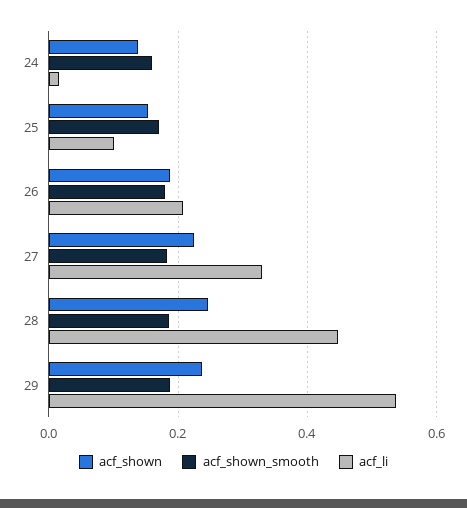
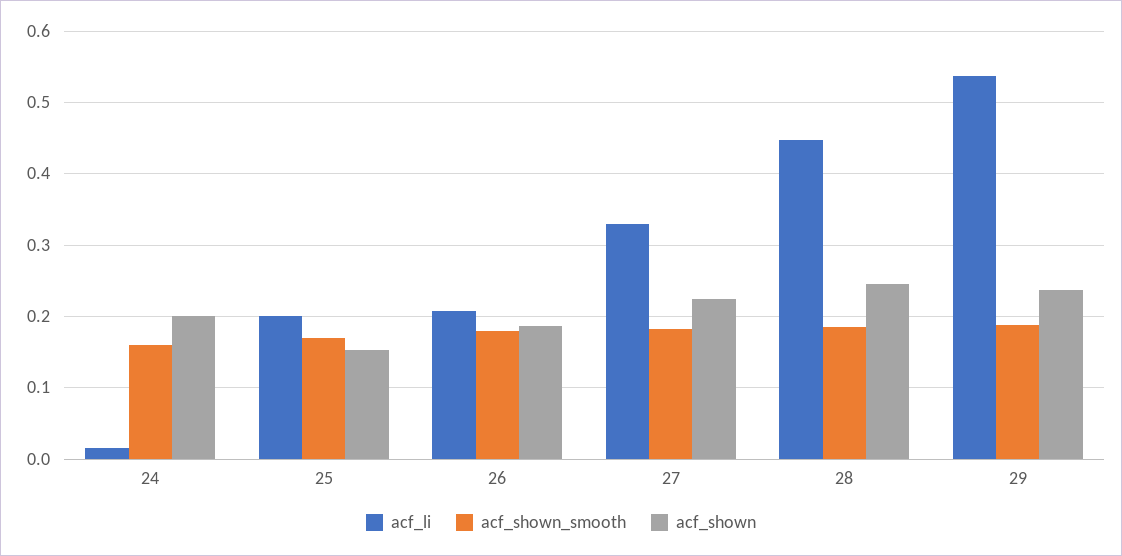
  {
    "acf_shown": {
-     "24": 0.14,
+     "24": 0.2,
      "25": 0.15,
      "26": 0.19,
      "27": 0.23,
      "28": 0.25,
      "29": 0.24
    },
    "acf_shown_smooth": {
      "24": 0.16,
      "25": 0.17,
      "26": 0.18,
      "27": 0.18,
      "28": 0.19,
      "29": 0.19
    },
    "acf_li": {
      "24": 0.02,
-     "25": 0.1,
+     "25": 0.2,
      "26": 0.21,
      "27": 0.33,
      "28": 0.45,
      "29": 0.54
    }
  }

